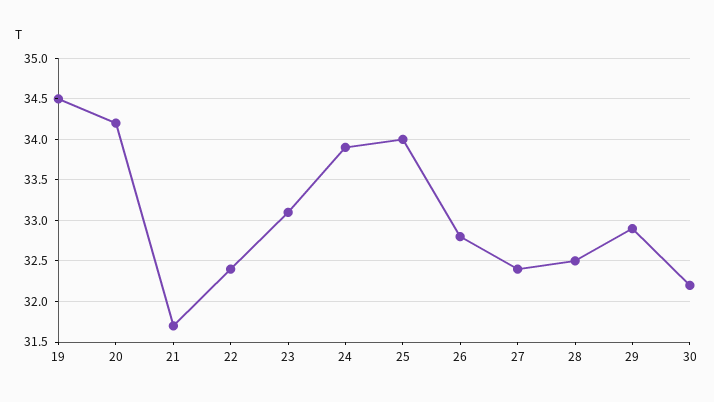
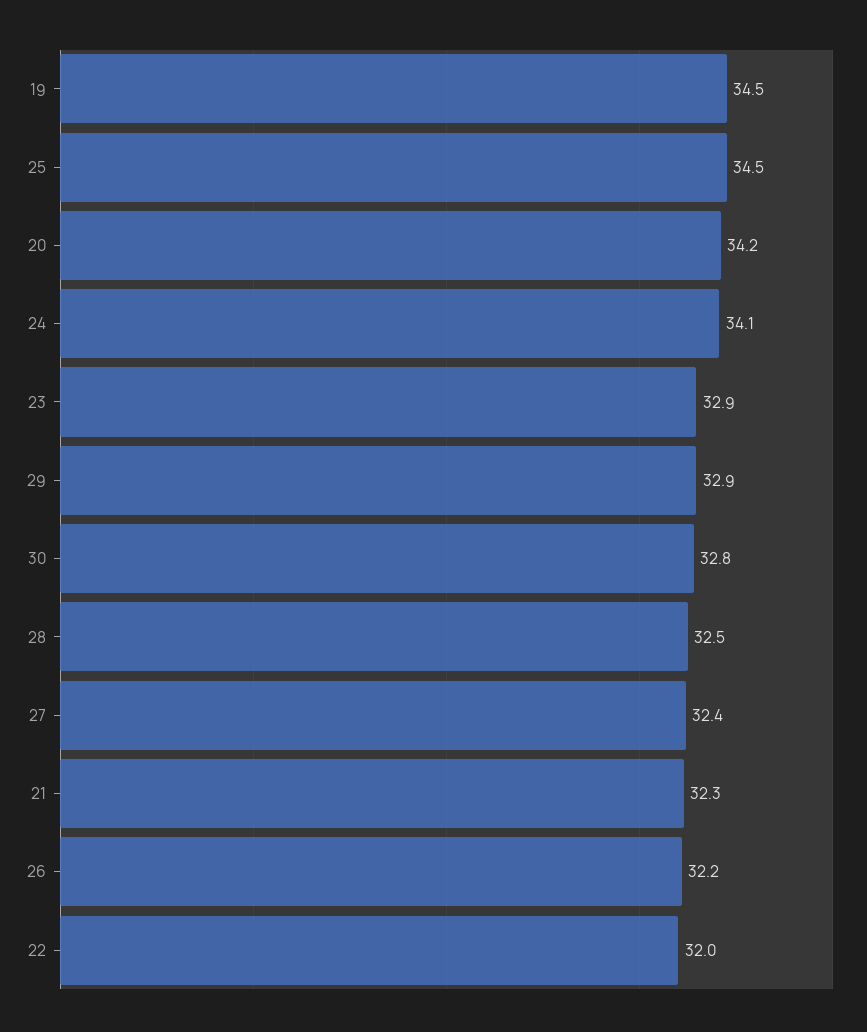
  {
    "19": 34.5,
    "20": 34.2,
-   "21": 31.7,
+   "21": 32.3,
-   "22": 32.4,
+   "22": 32,
-   "23": 33.1,
+   "23": 32.9,
-   "24": 33.9,
+   "24": 34.1,
-   "25": 34,
+   "25": 34.5,
-   "26": 32.8,
+   "26": 32.2,
    "27": 32.4,
    "28": 32.5,
    "29": 32.9,
-   "30": 32.2
+   "30": 32.8
  }

